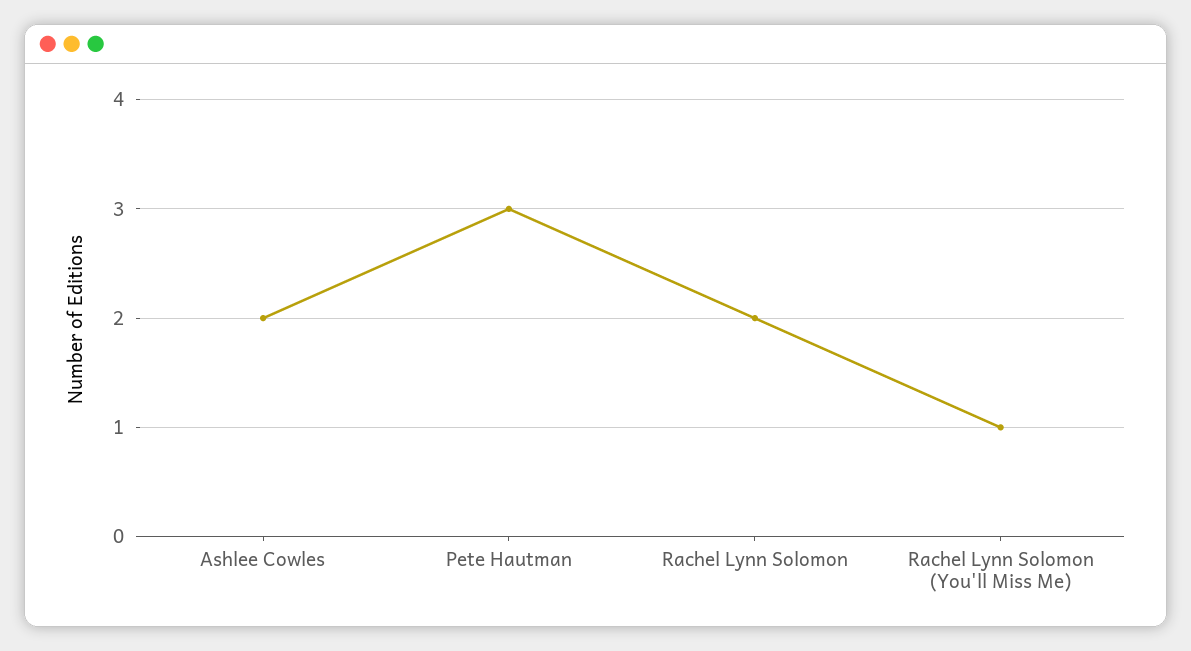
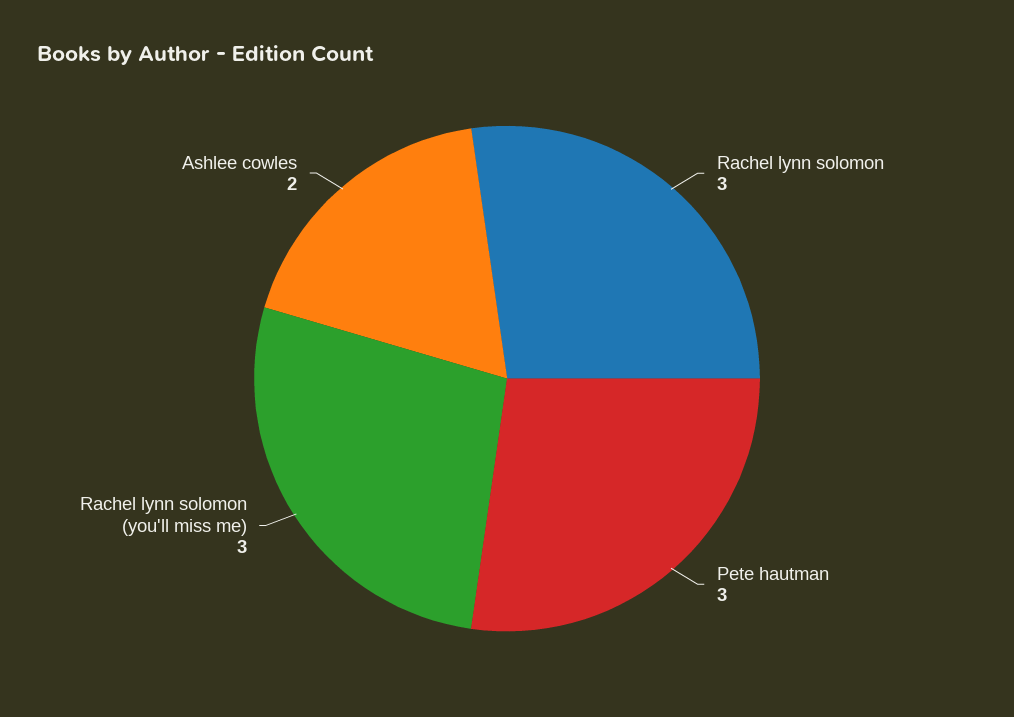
  {
    "Ashlee Cowles": 2,
    "Pete Hautman": 3,
-   "Rachel Lynn Solomon": 2,
+   "Rachel Lynn Solomon": 3,
-   "Rachel Lynn Solomon (You'll Miss Me)": 1
+   "Rachel Lynn Solomon (You'll Miss Me)": 3
  }

